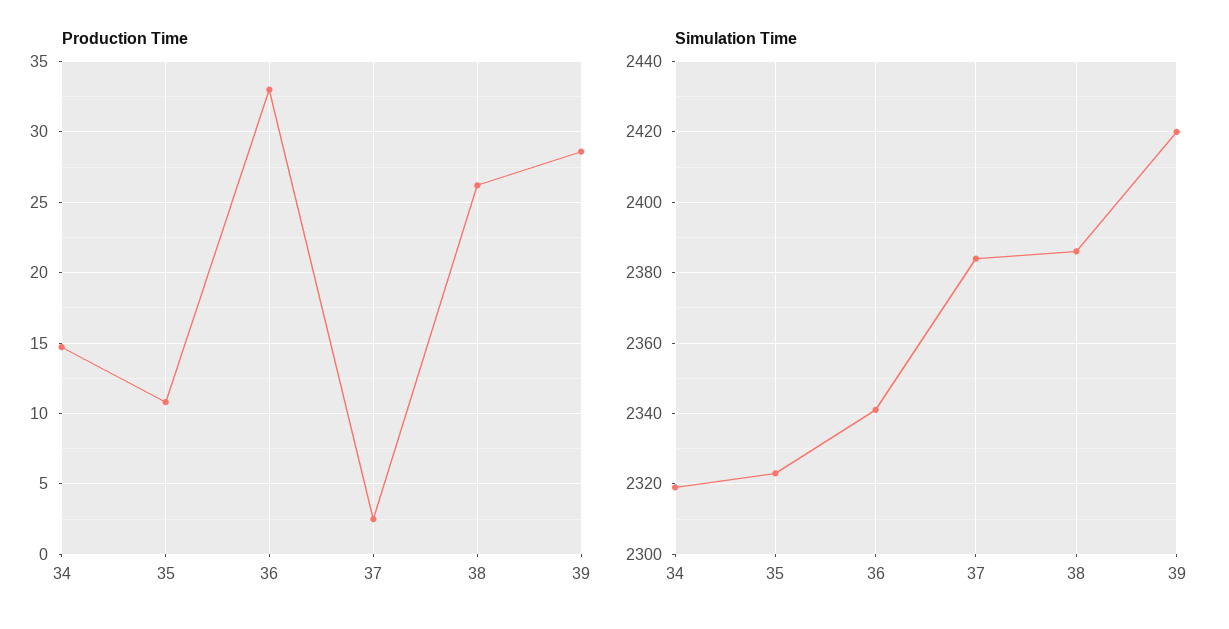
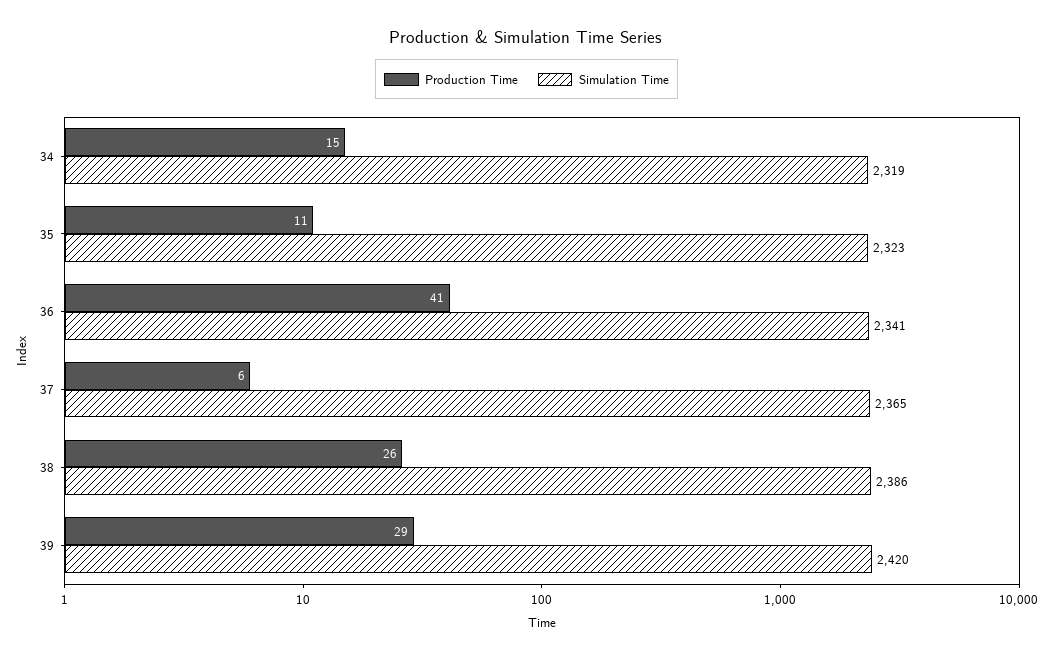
  {
    "Production Time": {
      "34": 15,
      "35": 11,
-     "36": 33,
+     "36": 41,
-     "37": 2.5,
+     "37": 6,
      "38": 26,
      "39": 29
    },
    "Simulation Time": {
      "34": 2319,
      "35": 2323,
      "36": 2341,
-     "37": 2385,
+     "37": 2365,
      "38": 2386,
      "39": 2420
    }
  }

